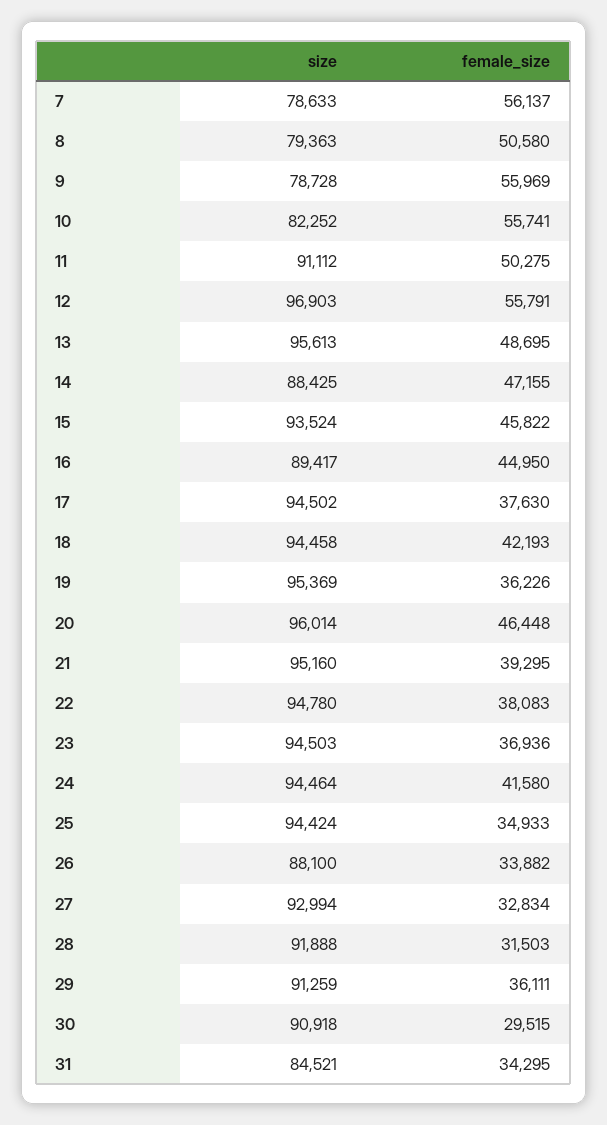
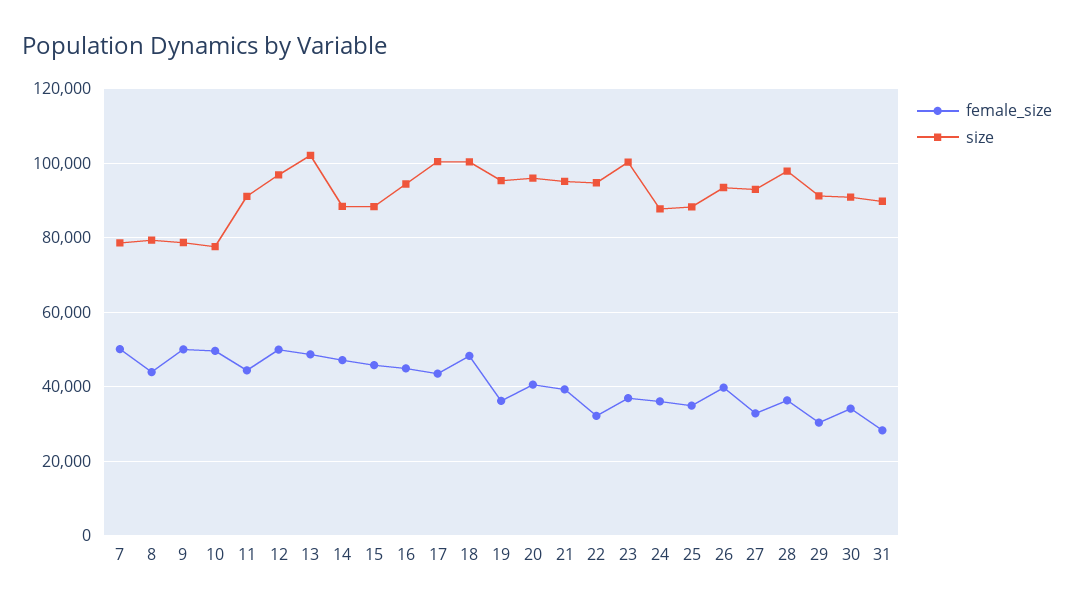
  {
    "size": {
      "7": 78633,
      "8": 79363,
      "9": 78728,
-     "10": 82252,
+     "10": 78000,
      "11": 91112,
      "12": 96903,
-     "13": 95613,
+     "13": 102000,
      "14": 88425,
-     "15": 93524,
+     "15": 88000,
-     "16": 89417,
+     "16": 94000,
-     "17": 94502,
+     "17": 100000,
-     "18": 94458,
+     "18": 100000,
      "19": 95369,
      "20": 96014,
      "21": 95160,
      "22": 94780,
-     "23": 94503,
+     "23": 100000,
-     "24": 94464,
+     "24": 88000,
-     "25": 94424,
+     "25": 88000,
-     "26": 88100,
+     "26": 94000,
      "27": 92994,
-     "28": 91888,
+     "28": 98000,
      "29": 91259,
      "30": 90918,
-     "31": 84521
+     "31": 90000
    },
    "female_size": {
-     "7": 56137,
+     "7": 50000,
-     "8": 50580,
+     "8": 44000,
-     "9": 55969,
+     "9": 50000,
-     "10": 55741,
+     "10": 50000,
-     "11": 50275,
+     "11": 44000,
-     "12": 55791,
+     "12": 50000,
      "13": 48695,
      "14": 47155,
      "15": 45822,
      "16": 44950,
-     "17": 37630,
+     "17": 44000,
-     "18": 42193,
+     "18": 48000,
      "19": 36226,
-     "20": 46448,
+     "20": 40000,
      "21": 39295,
-     "22": 38083,
+     "22": 32000,
      "23": 36936,
-     "24": 41580,
+     "24": 36000,
      "25": 34933,
-     "26": 33882,
+     "26": 40000,
      "27": 32834,
-     "28": 31503,
+     "28": 36000,
-     "29": 36111,
+     "29": 30000,
-     "30": 29515,
+     "30": 34000,
-     "31": 34295
+     "31": 28000
    }
  }

